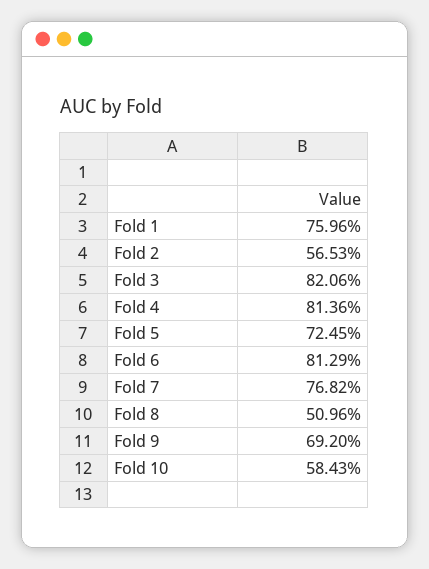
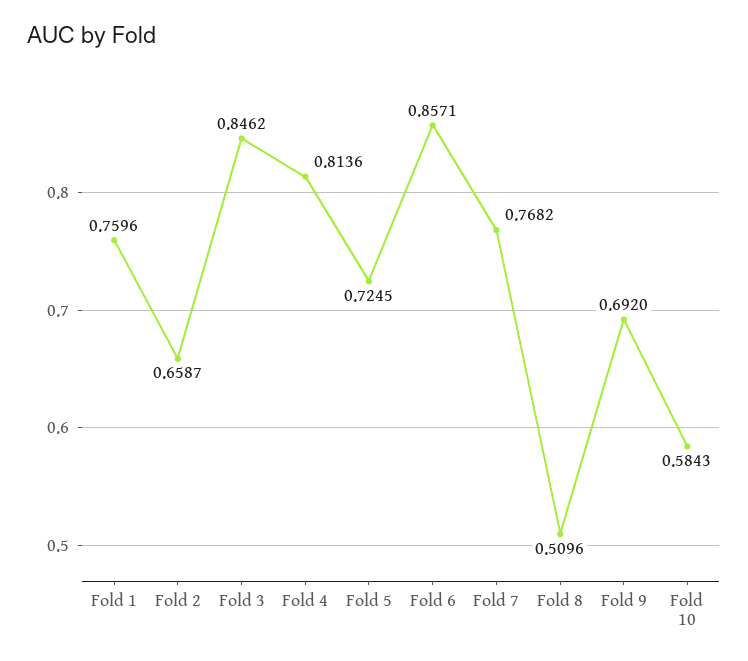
  {
    "Fold 1": 0.7596,
-   "Fold 2": 0.5653,
+   "Fold 2": 0.6587,
-   "Fold 3": 0.8206,
+   "Fold 3": 0.8462,
    "Fold 4": 0.8136,
    "Fold 5": 0.7245,
-   "Fold 6": 0.8129,
+   "Fold 6": 0.8571,
    "Fold 7": 0.7682,
    "Fold 8": 0.5096,
    "Fold 9": 0.692,
    "Fold 10": 0.5843
  }

